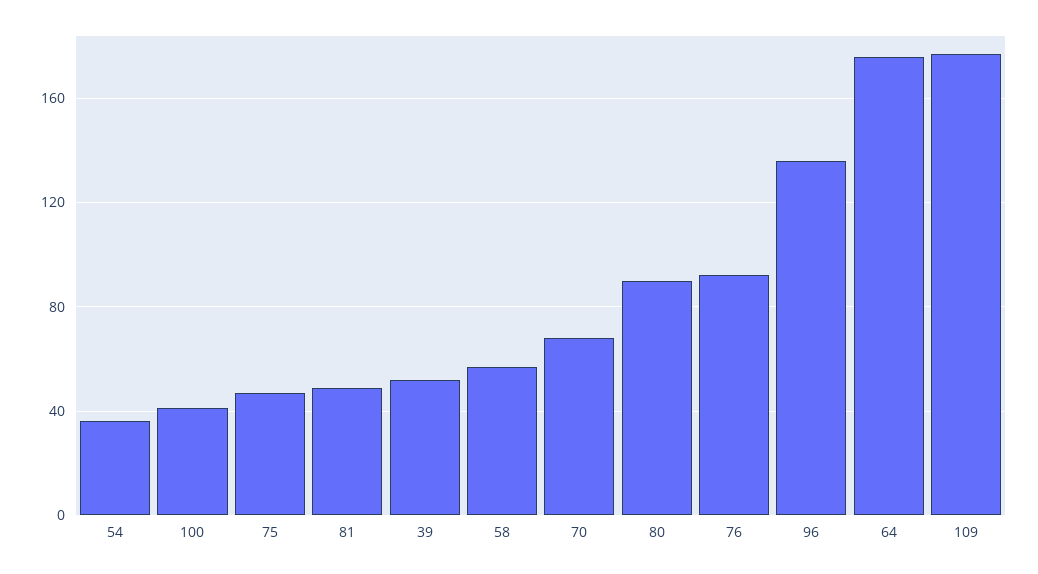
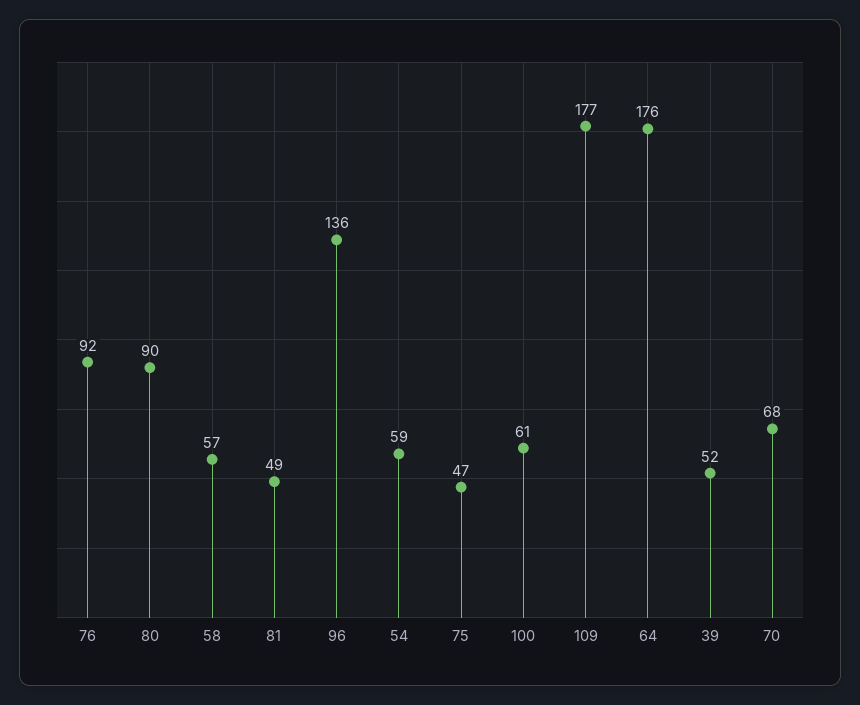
  {
-   "54": 35,
+   "54": 59,
-   "100": 40,
+   "100": 61,
    "75": 47,
    "81": 49,
    "39": 52,
    "58": 57,
    "70": 68,
    "80": 90,
    "76": 92,
    "96": 136,
    "64": 176,
    "109": 177
  }

